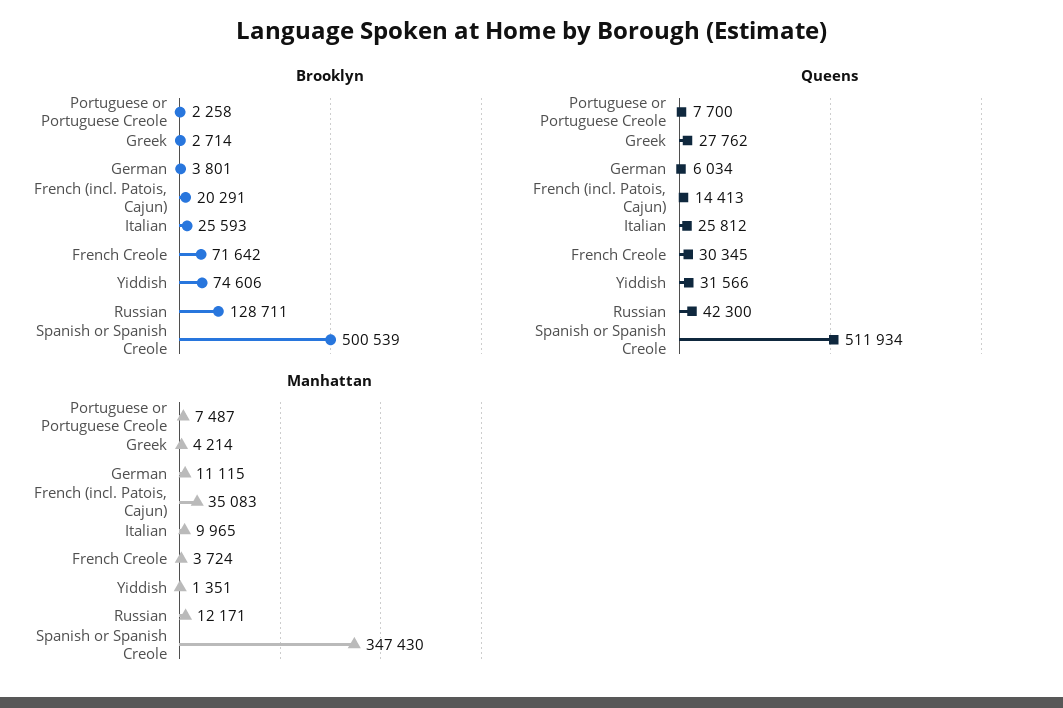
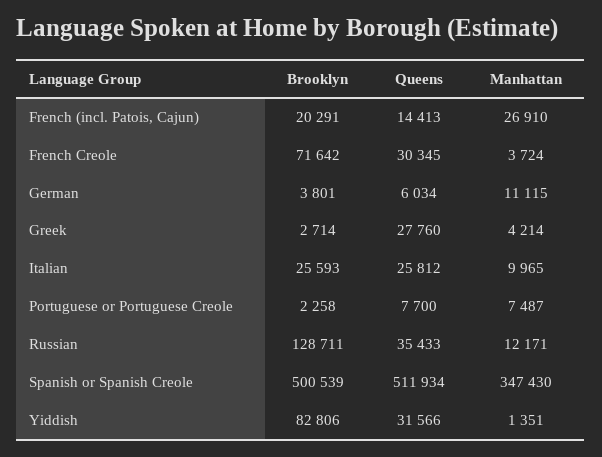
  {
    "Brooklyn": {
      "Portuguese or Portuguese Creole": 2258,
      "Greek": 2714,
      "German": 3801,
      "French (incl. Patois, Cajun)": 20291,
      "Italian": 25593,
      "French Creole": 71642,
-     "Yiddish": 74606,
+     "Yiddish": 82806,
      "Russian": 128711,
      "Spanish or Spanish Creole": 500539
    },
    "Queens": {
      "Portuguese or Portuguese Creole": 7700,
-     "Greek": 27762,
+     "Greek": 27760,
      "German": 6034,
      "French (incl. Patois, Cajun)": 14413,
      "Italian": 25812,
      "French Creole": 30345,
      "Yiddish": 31566,
-     "Russian": 42300,
+     "Russian": 35433,
      "Spanish or Spanish Creole": 511934
    },
    "Manhattan": {
      "Portuguese or Portuguese Creole": 7487,
      "Greek": 4214,
      "German": 11115,
-     "French (incl. Patois, Cajun)": 35083,
+     "French (incl. Patois, Cajun)": 26910,
      "Italian": 9965,
      "French Creole": 3724,
      "Yiddish": 1351,
      "Russian": 12171,
      "Spanish or Spanish Creole": 347430
    }
  }

